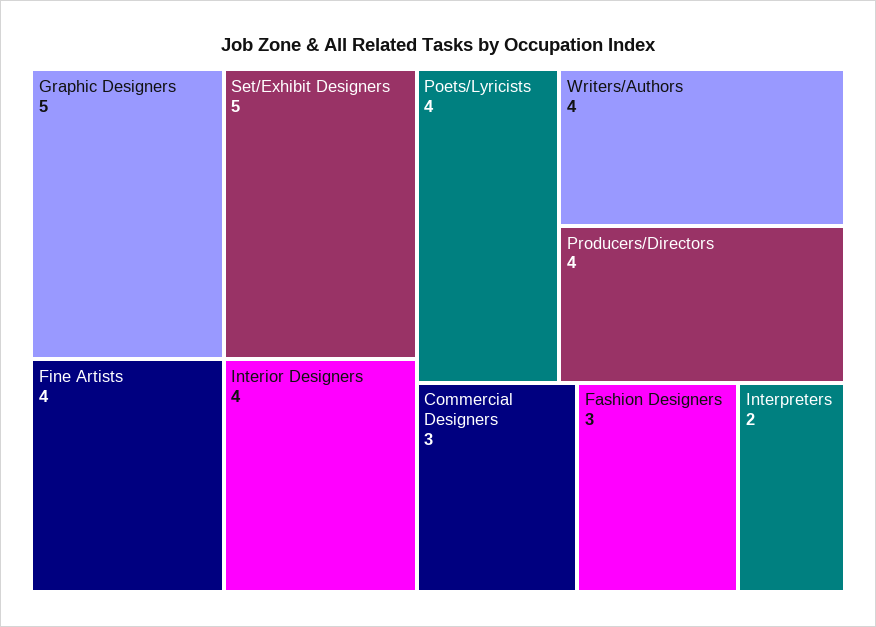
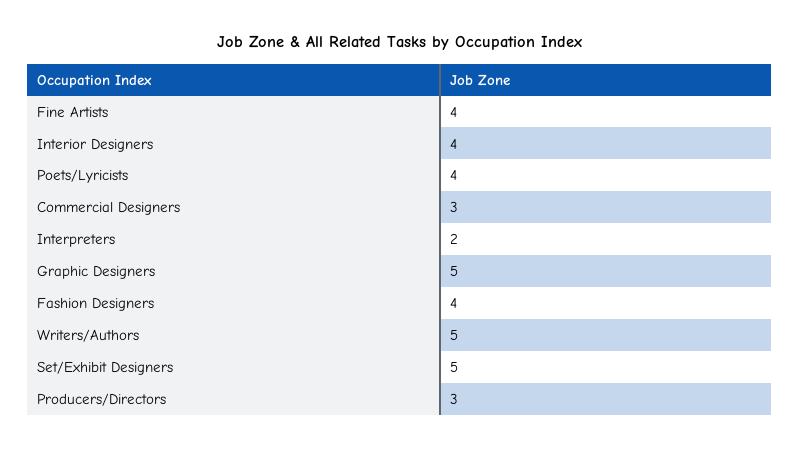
  {
    "Graphic Designers": 5,
    "Set/Exhibit Designers": 5,
    "Fine Artists": 4,
    "Interior Designers": 4,
    "Poets/Lyricists": 4,
-   "Writers/Authors": 4,
+   "Writers/Authors": 5,
-   "Producers/Directors": 4,
+   "Producers/Directors": 3,
    "Commercial Designers": 3,
-   "Fashion Designers": 3,
+   "Fashion Designers": 4,
    "Interpreters": 2
  }

